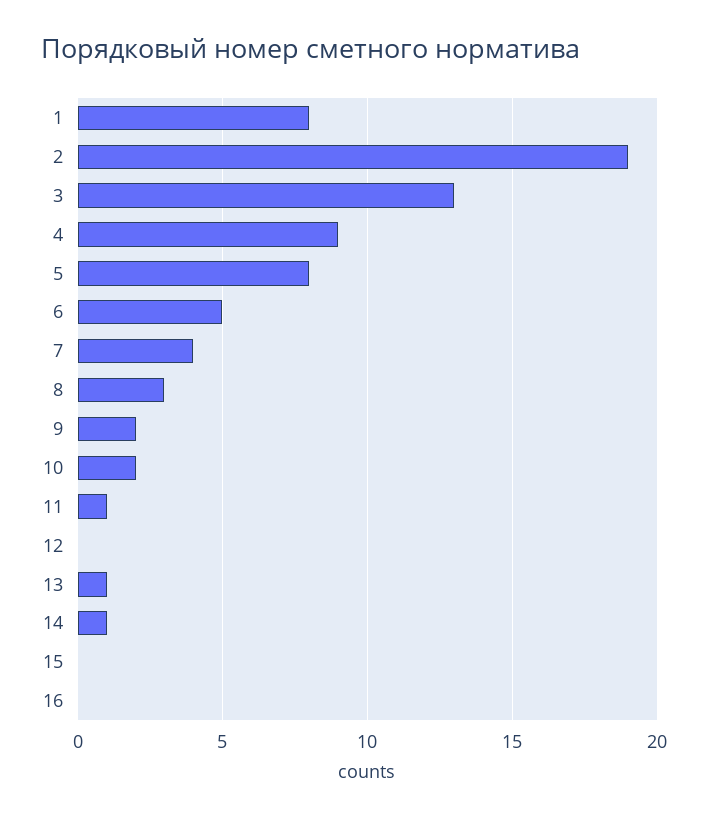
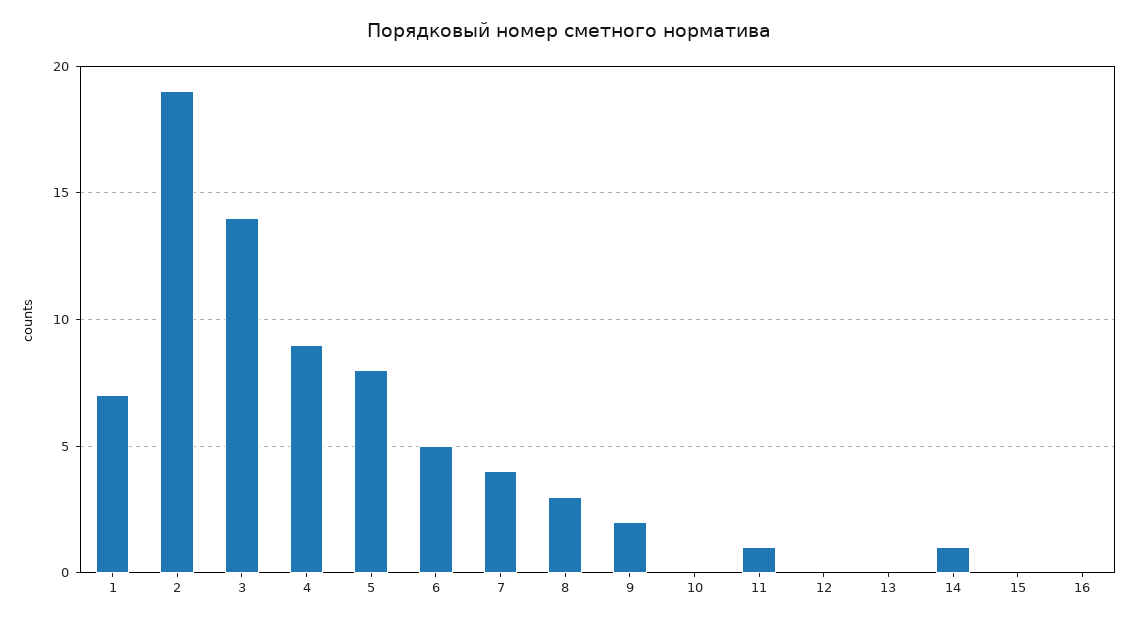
  {
-   "1": 8,
+   "1": 7,
    "2": 19,
-   "3": 13,
+   "3": 14,
    "4": 9,
    "5": 8,
    "6": 5,
    "7": 4,
    "8": 3,
    "9": 2,
-   "10": 2,
+   "10": 0,
    "11": 1,
    "12": 0,
-   "13": 1,
+   "13": 0,
    "14": 1,
    "15": 0,
    "16": 0
  }

